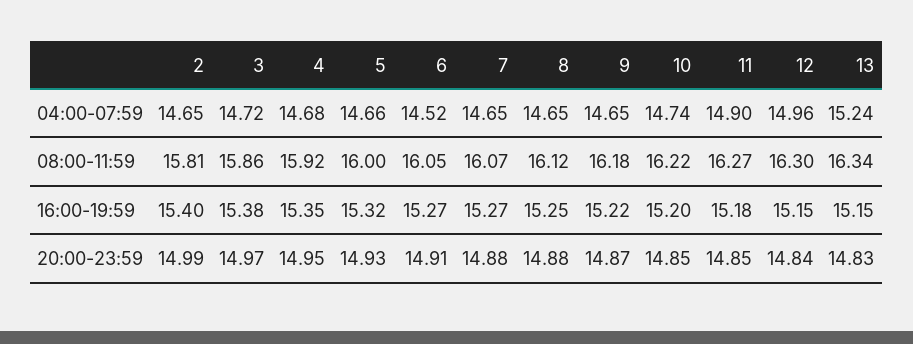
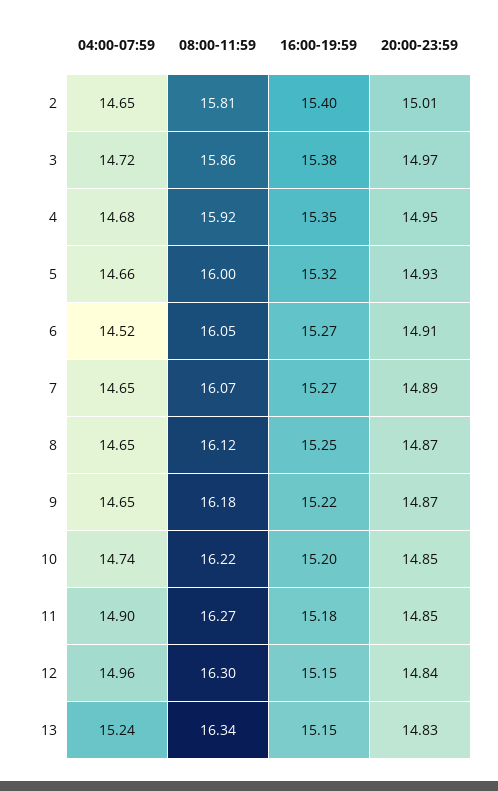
  {
    "2": {
      "04:00-07:59": 14.65,
      "08:00-11:59": 15.81,
      "16:00-19:59": 15.4,
-     "20:00-23:59": 14.99
+     "20:00-23:59": 15.01
    },
    "3": {
      "04:00-07:59": 14.72,
      "08:00-11:59": 15.86,
      "16:00-19:59": 15.38,
      "20:00-23:59": 14.97
    },
    "4": {
      "04:00-07:59": 14.68,
      "08:00-11:59": 15.92,
      "16:00-19:59": 15.35,
      "20:00-23:59": 14.95
    },
    "5": {
      "04:00-07:59": 14.66,
      "08:00-11:59": 16,
      "16:00-19:59": 15.32,
      "20:00-23:59": 14.93
    },
    "6": {
      "04:00-07:59": 14.52,
      "08:00-11:59": 16.05,
      "16:00-19:59": 15.27,
      "20:00-23:59": 14.91
    },
    "7": {
      "04:00-07:59": 14.65,
      "08:00-11:59": 16.07,
      "16:00-19:59": 15.27,
-     "20:00-23:59": 14.88
+     "20:00-23:59": 14.89
    },
    "8": {
      "04:00-07:59": 14.65,
      "08:00-11:59": 16.12,
      "16:00-19:59": 15.25,
-     "20:00-23:59": 14.88
+     "20:00-23:59": 14.87
    },
    "9": {
      "04:00-07:59": 14.65,
      "08:00-11:59": 16.18,
      "16:00-19:59": 15.22,
      "20:00-23:59": 14.87
    },
    "10": {
      "04:00-07:59": 14.74,
      "08:00-11:59": 16.22,
      "16:00-19:59": 15.2,
      "20:00-23:59": 14.85
    },
    "11": {
      "04:00-07:59": 14.9,
      "08:00-11:59": 16.27,
      "16:00-19:59": 15.18,
      "20:00-23:59": 14.85
    },
    "12": {
      "04:00-07:59": 14.96,
      "08:00-11:59": 16.3,
      "16:00-19:59": 15.15,
      "20:00-23:59": 14.84
    },
    "13": {
      "04:00-07:59": 15.24,
      "08:00-11:59": 16.34,
      "16:00-19:59": 15.15,
      "20:00-23:59": 14.83
    }
  }

